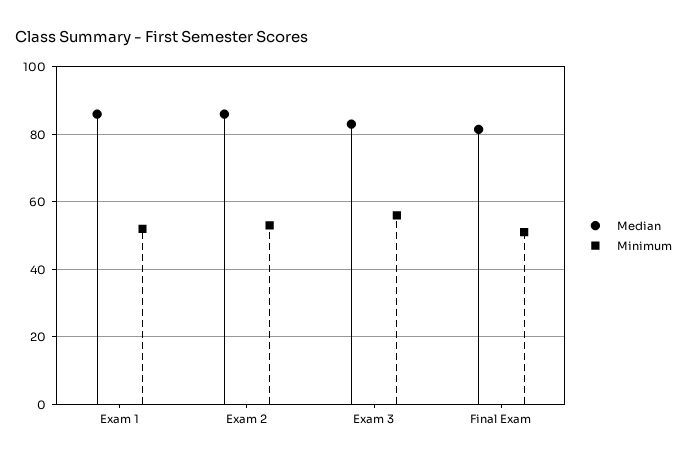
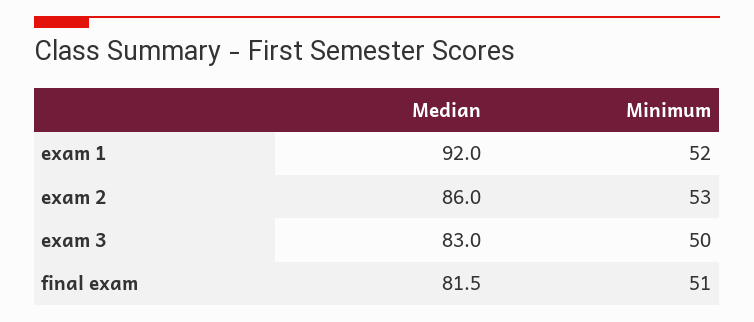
  {
    "Median": {
-     "Exam 1": 86,
+     "Exam 1": 92,
      "Exam 2": 86,
      "Exam 3": 83,
      "Final Exam": 81.5
    },
    "Minimum": {
      "Exam 1": 52,
      "Exam 2": 53,
-     "Exam 3": 56,
+     "Exam 3": 50,
      "Final Exam": 51
    }
  }

